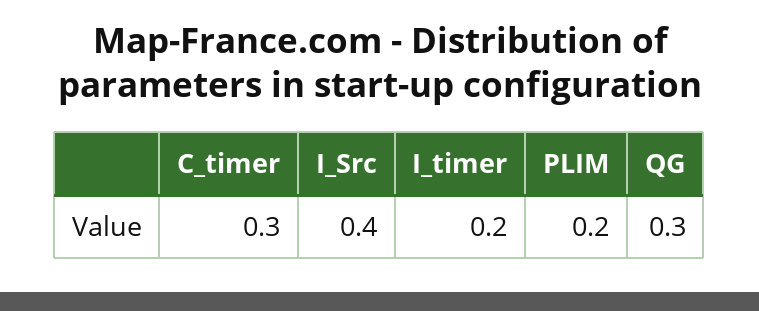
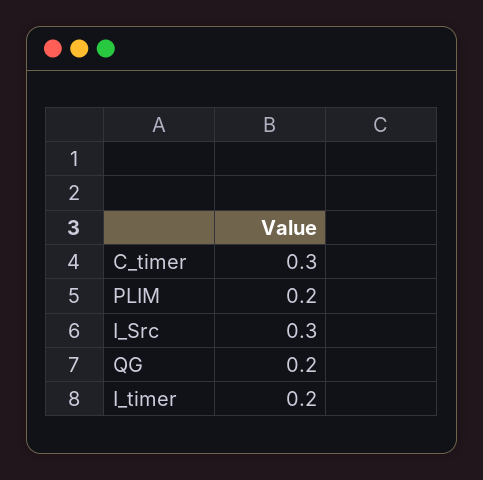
  {
    "C_timer": 0.3,
-   "I_Src": 0.4,
+   "I_Src": 0.3,
    "I_timer": 0.2,
    "PLIM": 0.2,
-   "QG": 0.3
+   "QG": 0.2
  }

